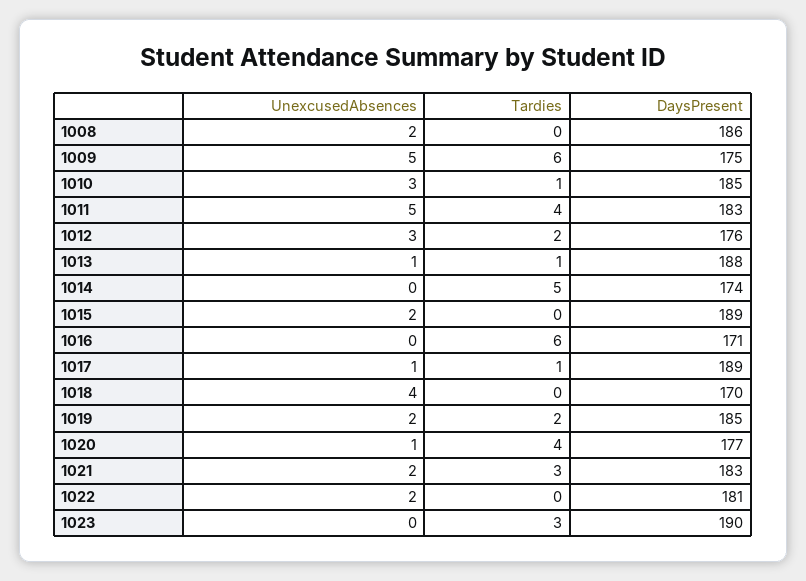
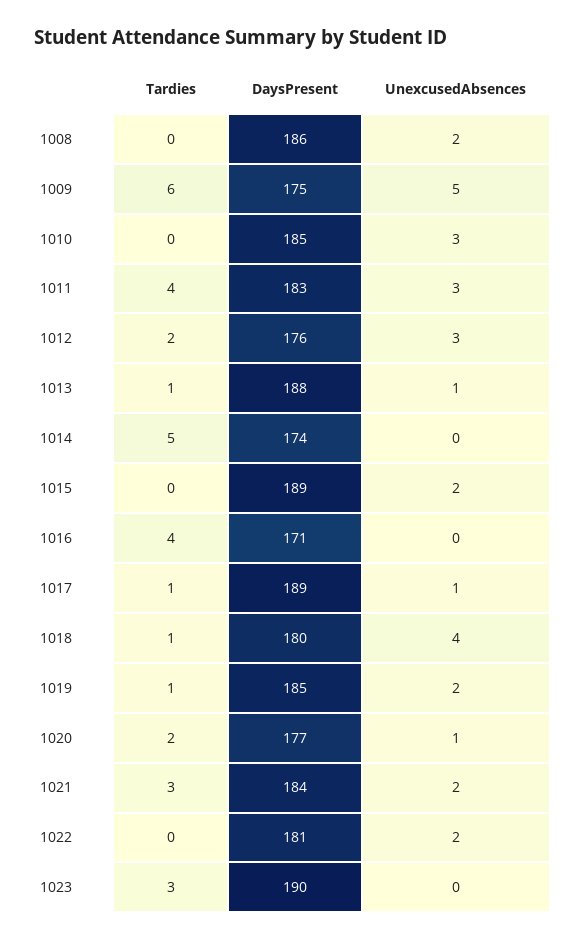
  {
    "UnexcusedAbsences": {
      "1008": 2,
      "1009": 5,
      "1010": 3,
-     "1011": 5,
+     "1011": 3,
      "1012": 3,
      "1013": 1,
      "1014": 0,
      "1015": 2,
      "1016": 0,
      "1017": 1,
      "1018": 4,
      "1019": 2,
      "1020": 1,
      "1021": 2,
      "1022": 2,
      "1023": 0
    },
    "Tardies": {
      "1008": 0,
      "1009": 6,
-     "1010": 1,
+     "1010": 0,
      "1011": 4,
      "1012": 2,
      "1013": 1,
      "1014": 5,
      "1015": 0,
-     "1016": 6,
+     "1016": 4,
      "1017": 1,
-     "1018": 0,
+     "1018": 1,
-     "1019": 2,
+     "1019": 1,
-     "1020": 4,
+     "1020": 2,
      "1021": 3,
      "1022": 0,
      "1023": 3
    },
    "DaysPresent": {
      "1008": 186,
      "1009": 175,
      "1010": 185,
      "1011": 183,
      "1012": 176,
      "1013": 188,
      "1014": 174,
      "1015": 189,
      "1016": 171,
      "1017": 189,
-     "1018": 170,
+     "1018": 180,
      "1019": 185,
      "1020": 177,
-     "1021": 183,
+     "1021": 184,
      "1022": 181,
      "1023": 190
    }
  }

